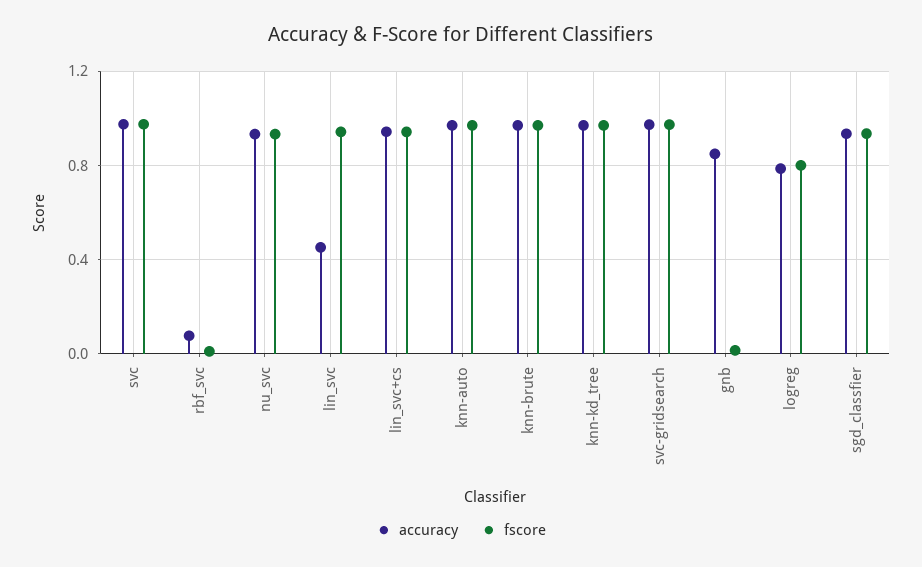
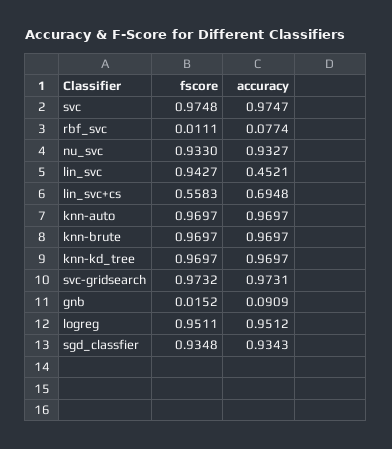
  {
    "accuracy": {
      "svc": 0.9747,
      "rbf_svc": 0.0774,
      "nu_svc": 0.9327,
      "lin_svc": 0.4521,
-     "lin_svc+cs": 0.95,
+     "lin_svc+cs": 0.6948,
      "knn-auto": 0.9697,
      "knn-brute": 0.9697,
      "knn-kd_tree": 0.9697,
      "svc-gridsearch": 0.9731,
-     "gnb": 0.85,
+     "gnb": 0.0909,
-     "logreg": 0.8,
+     "logreg": 0.9512,
      "sgd_classfier": 0.9343
    },
    "fscore": {
      "svc": 0.9748,
      "rbf_svc": 0.0111,
      "nu_svc": 0.933,
      "lin_svc": 0.9427,
-     "lin_svc+cs": 0.95,
+     "lin_svc+cs": 0.5583,
      "knn-auto": 0.9697,
      "knn-brute": 0.9697,
      "knn-kd_tree": 0.9697,
      "svc-gridsearch": 0.9732,
      "gnb": 0.0152,
-     "logreg": 0.8,
+     "logreg": 0.9511,
      "sgd_classfier": 0.9348
    }
  }

